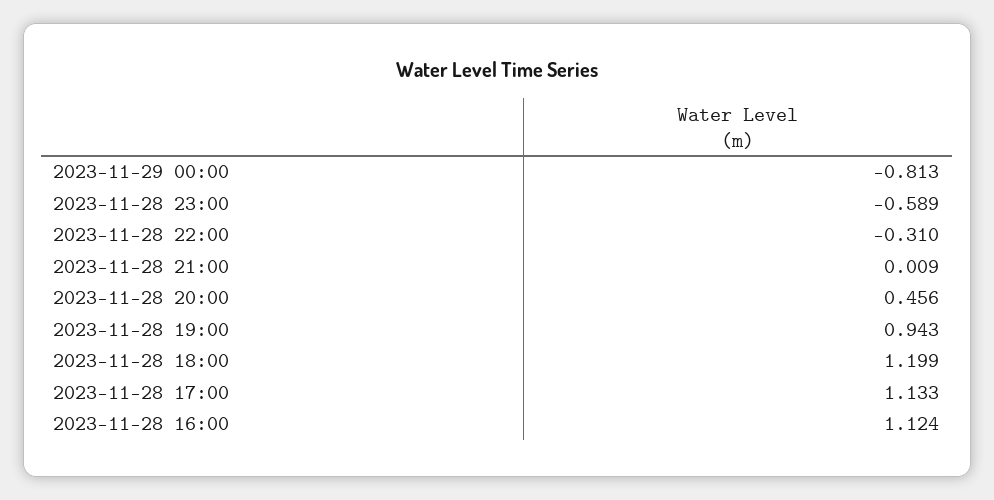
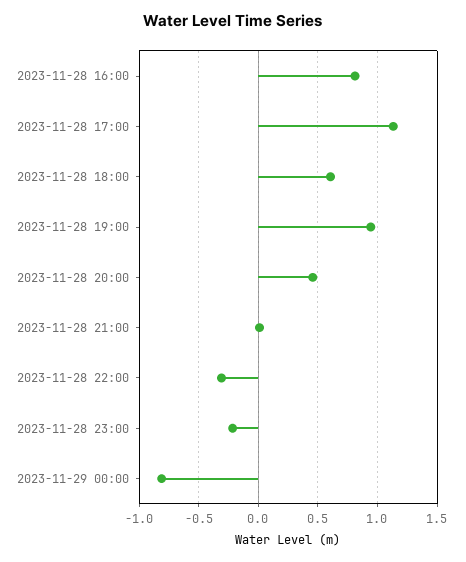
  {
    "2023-11-29 00:00": -0.813,
-   "2023-11-28 23:00": -0.589,
+   "2023-11-28 23:00": -0.2,
    "2023-11-28 22:00": -0.31,
    "2023-11-28 21:00": 0.009,
    "2023-11-28 20:00": 0.456,
    "2023-11-28 19:00": 0.943,
-   "2023-11-28 18:00": 1.199,
+   "2023-11-28 18:00": 0.6,
    "2023-11-28 17:00": 1.133,
-   "2023-11-28 16:00": 1.124
+   "2023-11-28 16:00": 0.8
  }

